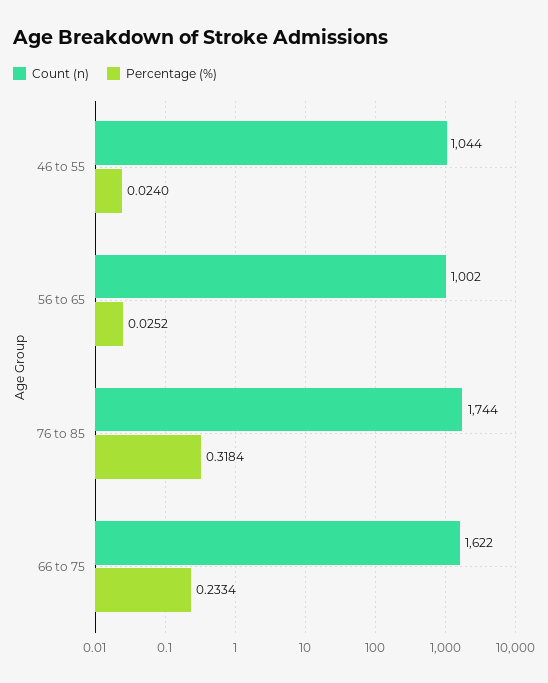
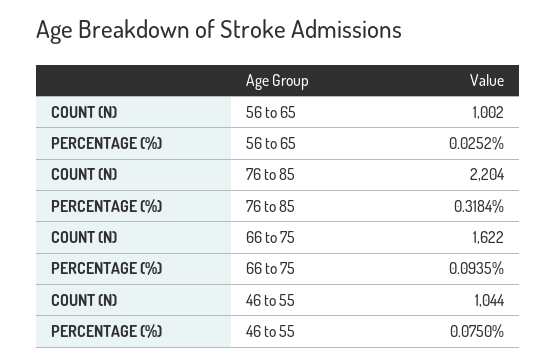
  {
    "Count (n)": {
      "46 to 55": 1044,
      "56 to 65": 1002,
-     "76 to 85": 1744,
+     "76 to 85": 2204,
      "66 to 75": 1622
    },
    "Percentage (%)": {
-     "46 to 55": 0.024,
+     "46 to 55": 0.075,
      "56 to 65": 0.0252,
      "76 to 85": 0.3184,
-     "66 to 75": 0.2334
+     "66 to 75": 0.0935
    }
  }

